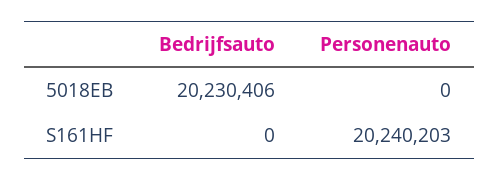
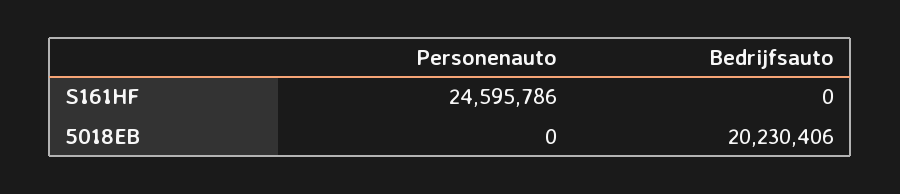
  {
    "Bedrijfsauto": {
      "5018EB": 20230406,
      "S161HF": 0
    },
    "Personenauto": {
      "5018EB": 0,
-     "S161HF": 20240203
+     "S161HF": 24595786
    }
  }

